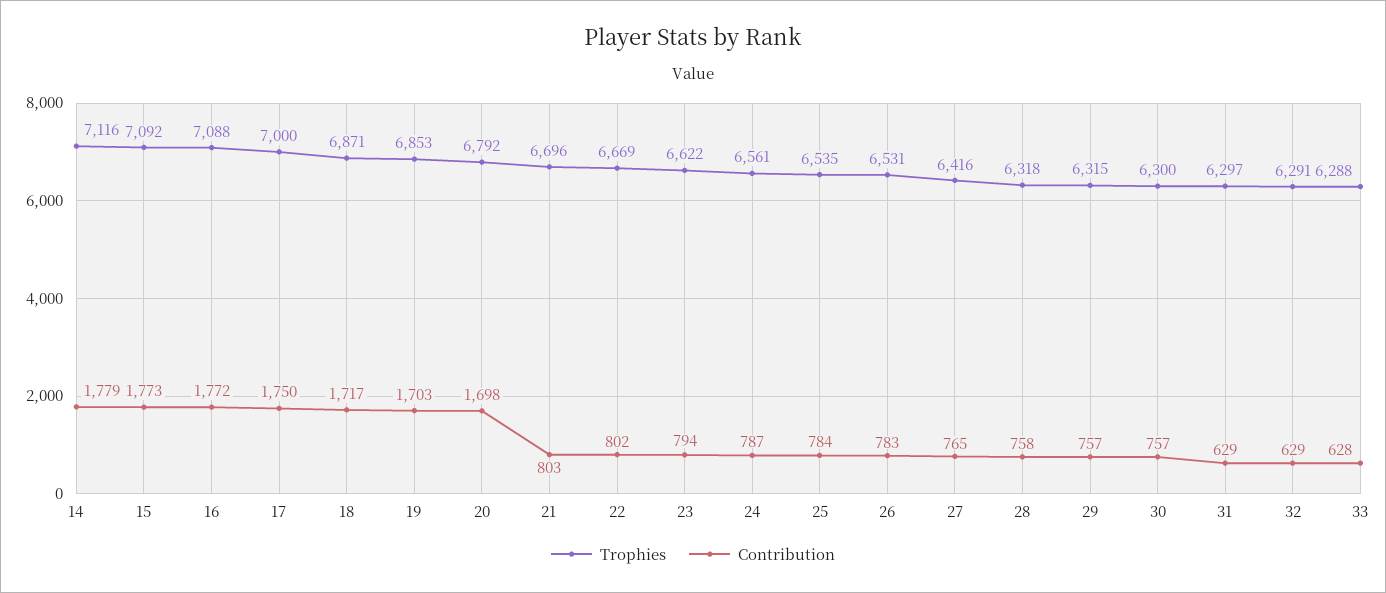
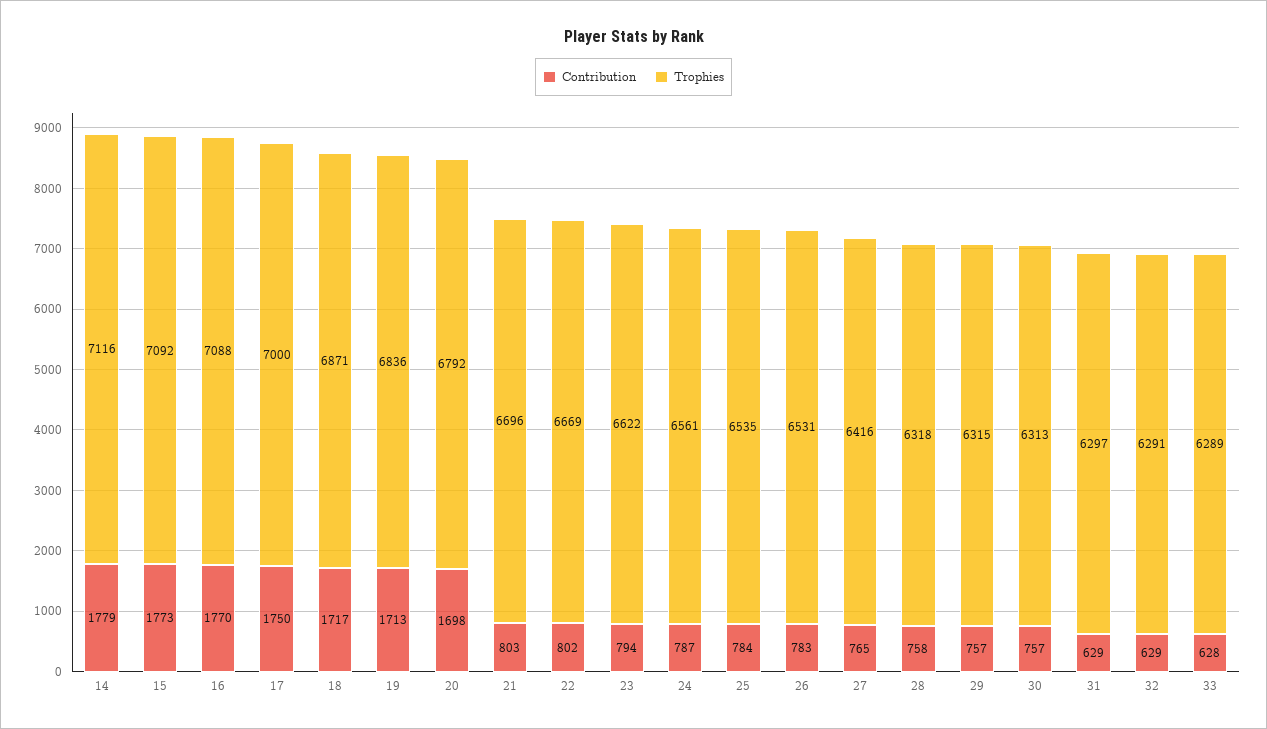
  {
    "Trophies": {
      "14": 7116,
      "15": 7092,
      "16": 7088,
      "17": 7000,
      "18": 6871,
-     "19": 6853,
+     "19": 6836,
      "20": 6792,
      "21": 6696,
      "22": 6669,
      "23": 6622,
      "24": 6561,
      "25": 6535,
      "26": 6531,
      "27": 6416,
      "28": 6318,
      "29": 6315,
-     "30": 6300,
+     "30": 6313,
      "31": 6297,
      "32": 6291,
-     "33": 6288
+     "33": 6289
    },
    "Contribution": {
      "14": 1779,
      "15": 1773,
-     "16": 1772,
+     "16": 1770,
      "17": 1750,
      "18": 1717,
-     "19": 1703,
+     "19": 1713,
      "20": 1698,
      "21": 803,
      "22": 802,
      "23": 794,
      "24": 787,
      "25": 784,
      "26": 783,
      "27": 765,
      "28": 758,
      "29": 757,
      "30": 757,
      "31": 629,
      "32": 629,
      "33": 628
    }
  }

